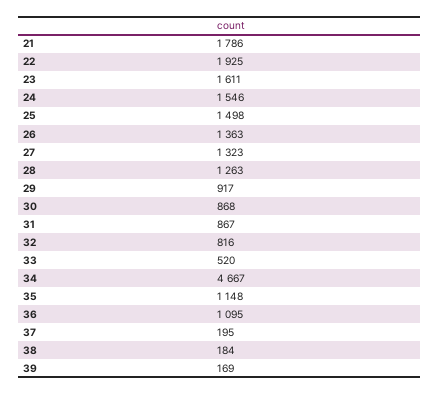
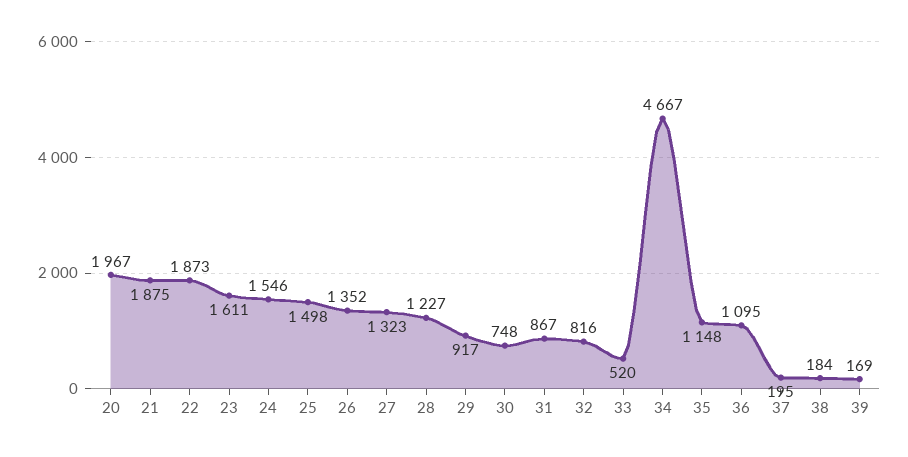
  {
-   "21": 1786,
+   "21": 1875,
-   "22": 1925,
+   "22": 1873,
    "23": 1611,
    "24": 1546,
    "25": 1498,
-   "26": 1363,
+   "26": 1352,
    "27": 1323,
-   "28": 1263,
+   "28": 1227,
    "29": 917,
-   "30": 868,
+   "30": 748,
    "31": 867,
    "32": 816,
    "33": 520,
    "34": 4667,
    "35": 1148,
    "36": 1095,
    "37": 195,
    "38": 184,
-   "39": 169
+   "39": 169,
+   "20": 1967
  }

